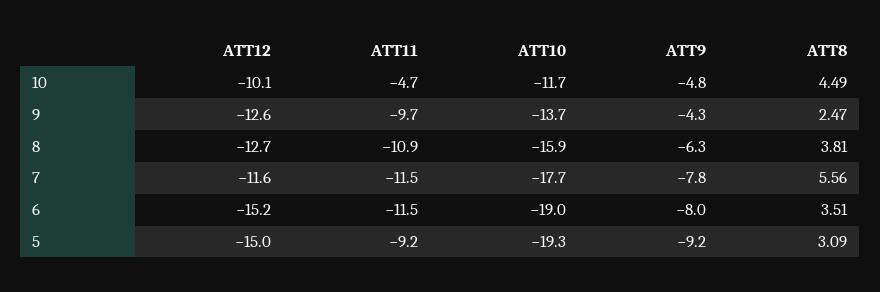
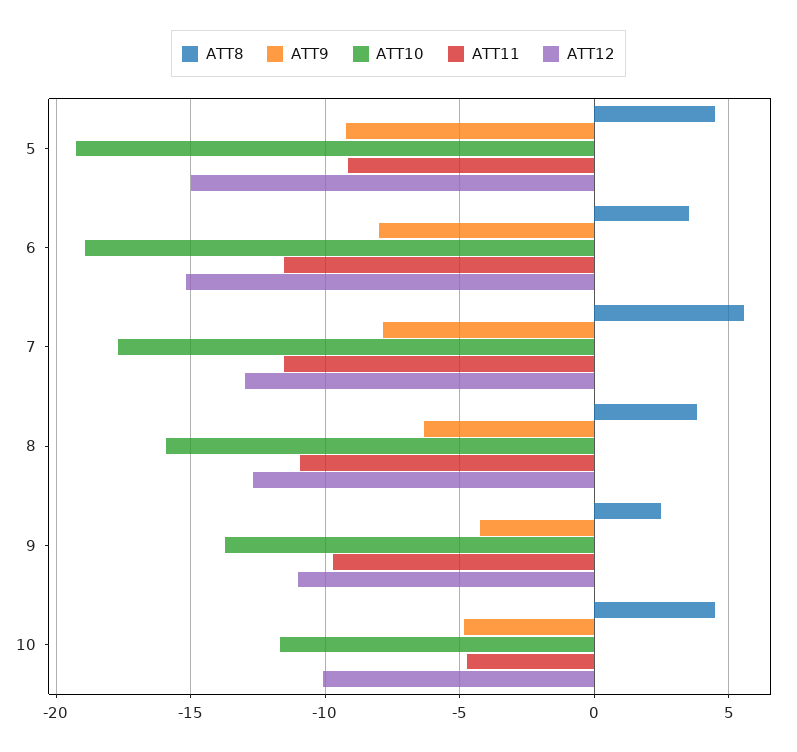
  {
    "ATT12": {
      "10": -10.1,
-     "9": -12.6,
+     "9": -11,
      "8": -12.7,
-     "7": -11.6,
+     "7": -13,
      "6": -15.2,
      "5": -15
    },
    "ATT11": {
      "10": -4.7,
      "9": -9.7,
      "8": -10.9,
      "7": -11.5,
      "6": -11.5,
      "5": -9.2
    },
    "ATT10": {
      "10": -11.7,
      "9": -13.7,
      "8": -15.9,
      "7": -17.7,
      "6": -19,
      "5": -19.3
    },
    "ATT9": {
      "10": -4.8,
      "9": -4.3,
      "8": -6.3,
      "7": -7.8,
      "6": -8,
      "5": -9.2
    },
    "ATT8": {
      "10": 4.49,
      "9": 2.47,
      "8": 3.81,
      "7": 5.56,
      "6": 3.51,
-     "5": 3.09
+     "5": 4.5
    }
  }

